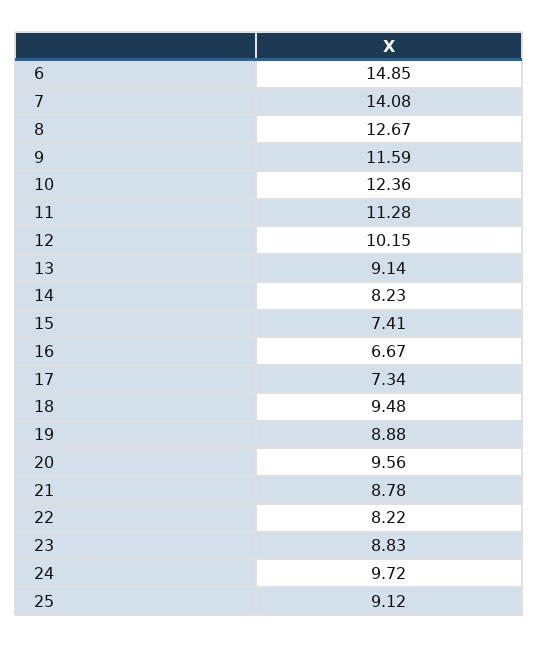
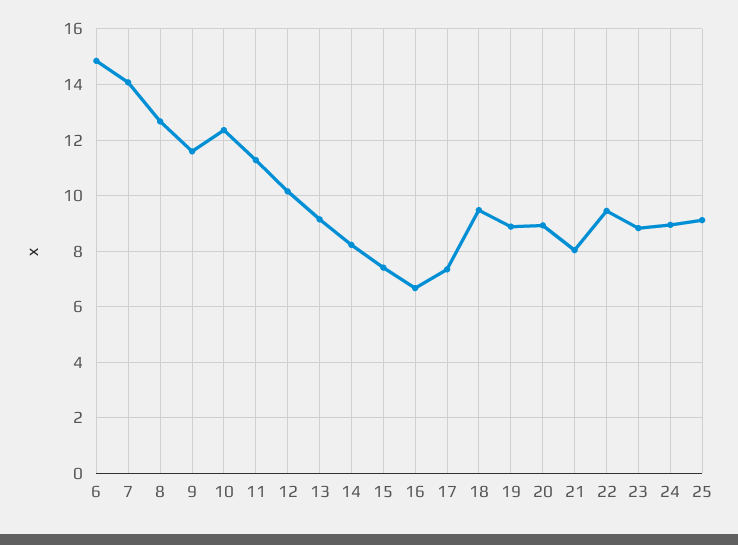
  {
    "6": 14.85,
    "7": 14.08,
    "8": 12.67,
    "9": 11.59,
    "10": 12.36,
    "11": 11.28,
    "12": 10.15,
    "13": 9.14,
    "14": 8.23,
    "15": 7.41,
    "16": 6.67,
    "17": 7.34,
    "18": 9.48,
    "19": 8.88,
-   "20": 9.56,
+   "20": 9,
-   "21": 8.78,
+   "21": 8,
-   "22": 8.22,
+   "22": 9.5,
    "23": 8.83,
-   "24": 9.72,
+   "24": 9,
    "25": 9.12
  }

